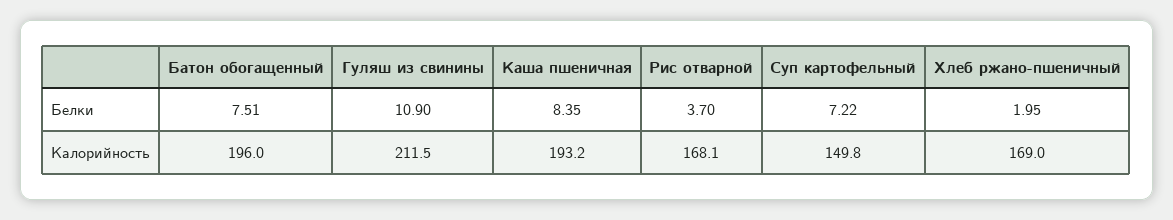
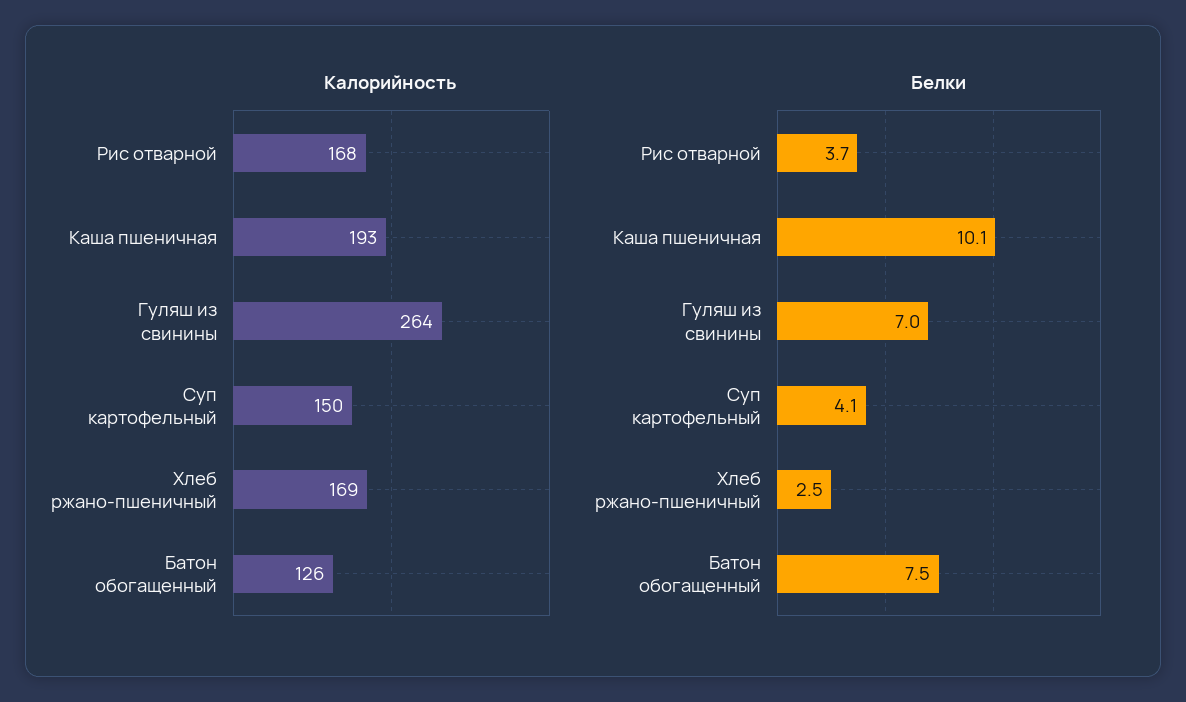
  {
    "Белки": {
      "Батон обогащенный": 7.51,
-     "Гуляш из свинины": 10.9,
+     "Гуляш из свинины": 7,
-     "Каша пшеничная": 8.35,
+     "Каша пшеничная": 10.1,
      "Рис отварной": 3.7,
-     "Суп картофельный": 7.22,
+     "Суп картофельный": 4.1,
-     "Хлеб ржано-пшеничный": 1.95
+     "Хлеб ржано-пшеничный": 2.5
    },
    "Калорийность": {
-     "Батон обогащенный": 196,
+     "Батон обогащенный": 126,
-     "Гуляш из свинины": 211.5,
+     "Гуляш из свинины": 264,
      "Каша пшеничная": 193.2,
      "Рис отварной": 168.1,
      "Суп картофельный": 149.8,
      "Хлеб ржано-пшеничный": 169
    }
  }

